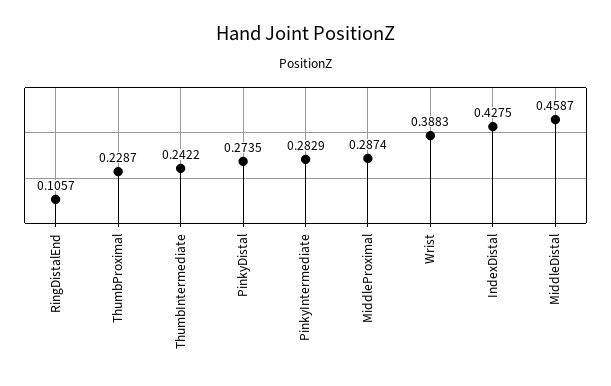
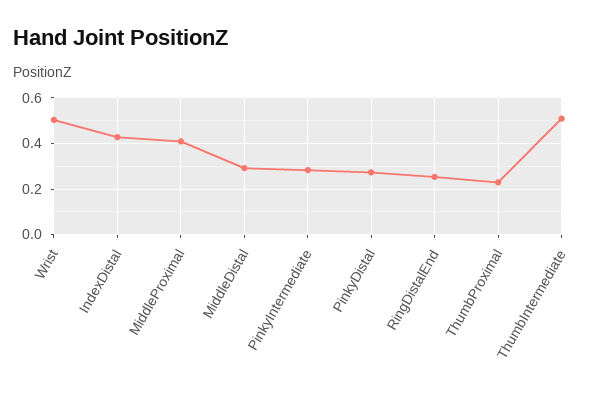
  {
-   "RingDistalEnd": 0.1057,
+   "RingDistalEnd": 0.25,
    "ThumbProximal": 0.2287,
-   "ThumbIntermediate": 0.2422,
+   "ThumbIntermediate": 0.5,
    "PinkyDistal": 0.2735,
    "PinkyIntermediate": 0.2829,
-   "MiddleProximal": 0.2874,
+   "MiddleProximal": 0.4,
-   "Wrist": 0.3883,
+   "Wrist": 0.5,
    "IndexDistal": 0.4275,
-   "MiddleDistal": 0.4587
+   "MiddleDistal": 0.3
  }

